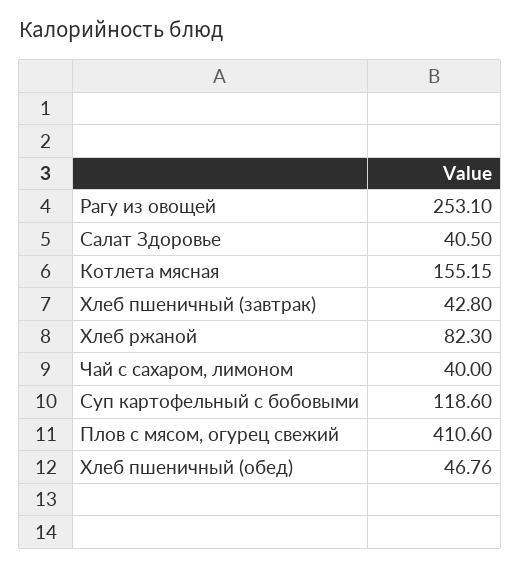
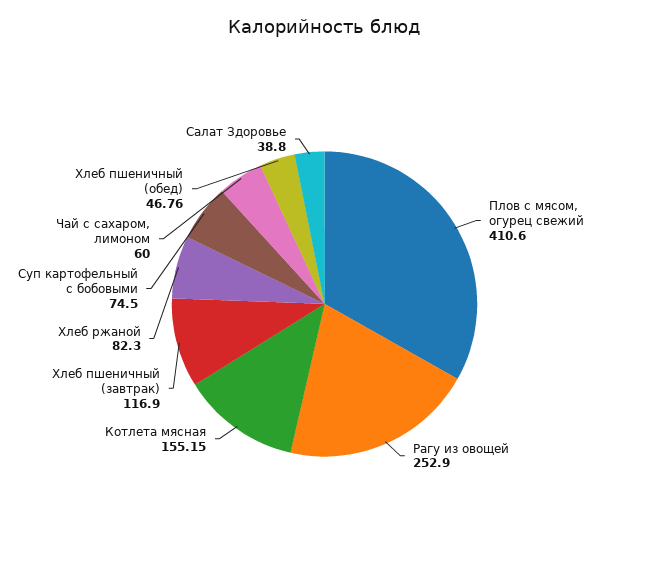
  {
-   "Рагу из овощей": 253.1,
+   "Рагу из овощей": 252.9,
-   "Салат Здоровье": 40.5,
+   "Салат Здоровье": 38.8,
    "Котлета мясная": 155.15,
-   "Хлеб пшеничный (завтрак)": 42.8,
+   "Хлеб пшеничный (завтрак)": 116.9,
    "Хлеб ржаной": 82.3,
-   "Чай с сахаром, лимоном": 40,
+   "Чай с сахаром, лимоном": 60,
-   "Суп картофельный с бобовыми": 118.6,
+   "Суп картофельный с бобовыми": 74.5,
    "Плов с мясом, огурец свежий": 410.6,
    "Хлеб пшеничный (обед)": 46.76
  }

